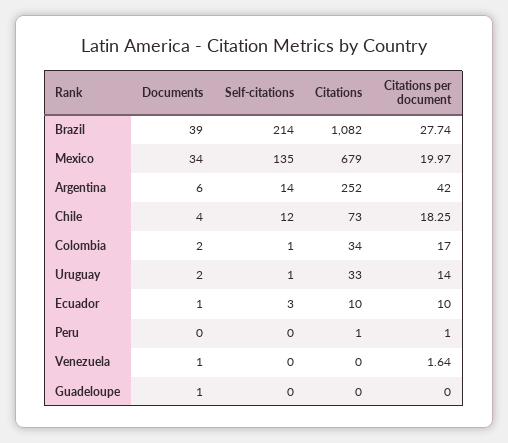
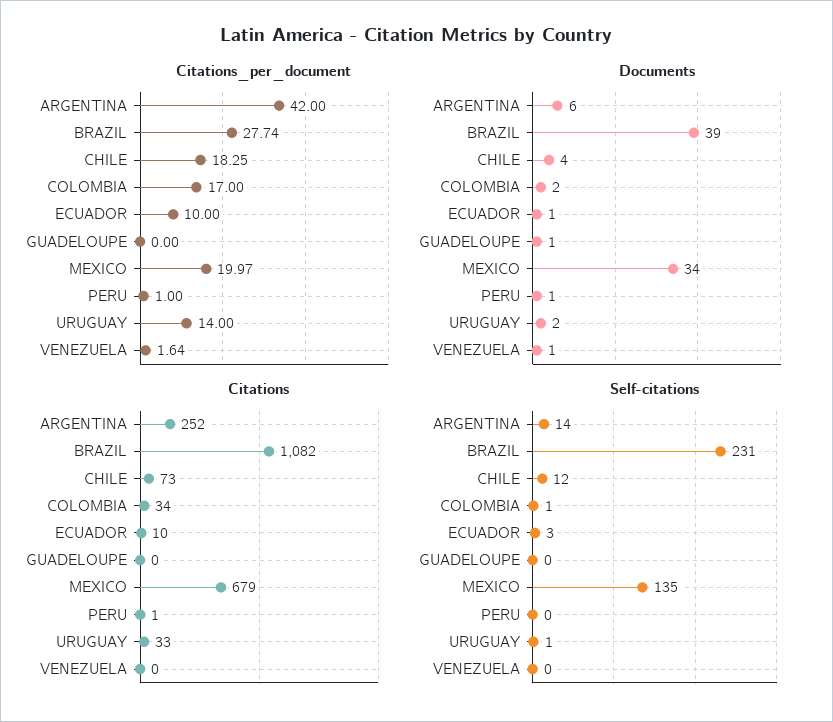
  {
    "Documents": {
      "Brazil": 39,
      "Mexico": 34,
      "Argentina": 6,
      "Chile": 4,
      "Colombia": 2,
      "Uruguay": 2,
      "Ecuador": 1,
-     "Peru": 0,
+     "Peru": 1,
      "Venezuela": 1,
      "Guadeloupe": 1
    },
    "Self-citations": {
-     "Brazil": 214,
+     "Brazil": 231,
      "Mexico": 135,
      "Argentina": 14,
      "Chile": 12,
      "Colombia": 1,
      "Uruguay": 1,
      "Ecuador": 3,
      "Peru": 0,
      "Venezuela": 0,
      "Guadeloupe": 0
    },
    "Citations": {
      "Brazil": 1082,
      "Mexico": 679,
      "Argentina": 252,
      "Chile": 73,
      "Colombia": 34,
      "Uruguay": 33,
      "Ecuador": 10,
      "Peru": 1,
      "Venezuela": 0,
      "Guadeloupe": 0
    },
    "Citations per document": {
      "Brazil": 27.74,
      "Mexico": 19.97,
      "Argentina": 42,
      "Chile": 18.25,
      "Colombia": 17,
      "Uruguay": 14,
      "Ecuador": 10,
      "Peru": 1,
      "Venezuela": 1.64,
      "Guadeloupe": 0
    }
  }

